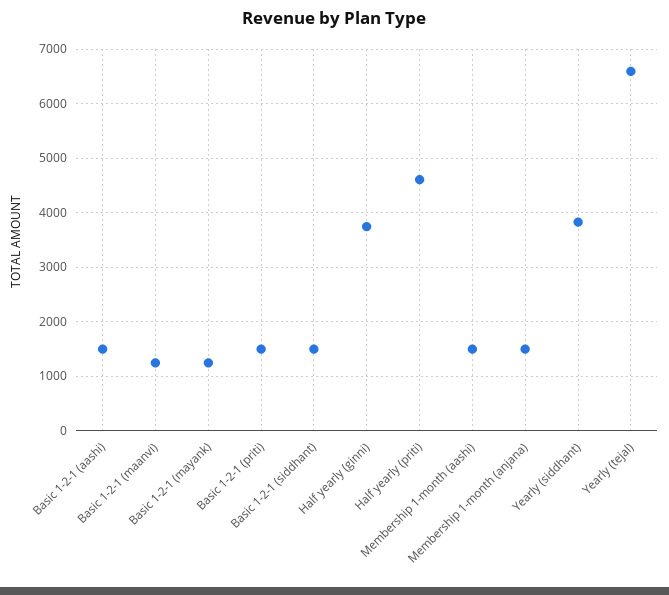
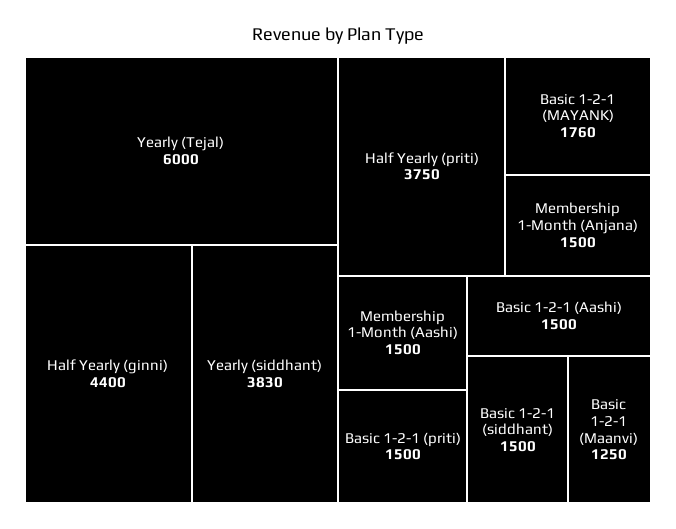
  {
    "Basic 1-2-1 (aashi)": 1500,
    "Basic 1-2-1 (maanvi)": 1250,
-   "Basic 1-2-1 (mayank)": 1200,
+   "Basic 1-2-1 (mayank)": 1760,
    "Basic 1-2-1 (priti)": 1500,
    "Basic 1-2-1 (siddhant)": 1500,
-   "Half yearly (ginni)": 3800,
+   "Half yearly (ginni)": 4400,
-   "Half yearly (priti)": 4600,
+   "Half yearly (priti)": 3750,
    "Membership 1-month (aashi)": 1500,
    "Membership 1-month (anjana)": 1500,
    "Yearly (siddhant)": 3830,
-   "Yearly (tejal)": 6600
+   "Yearly (tejal)": 6000
  }

